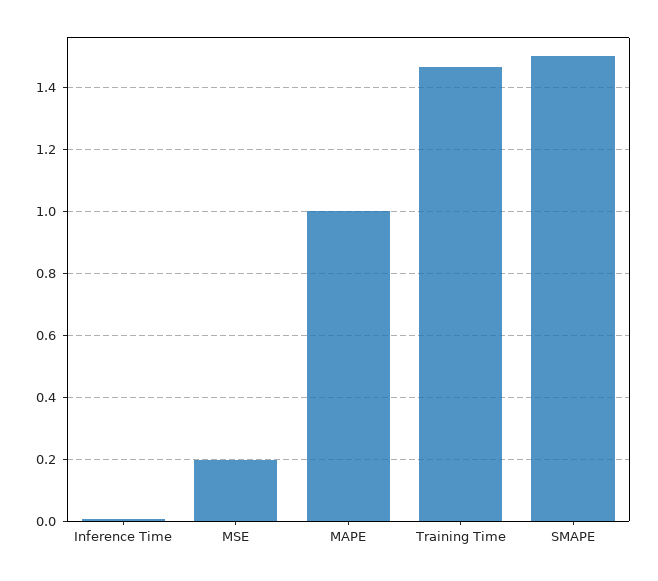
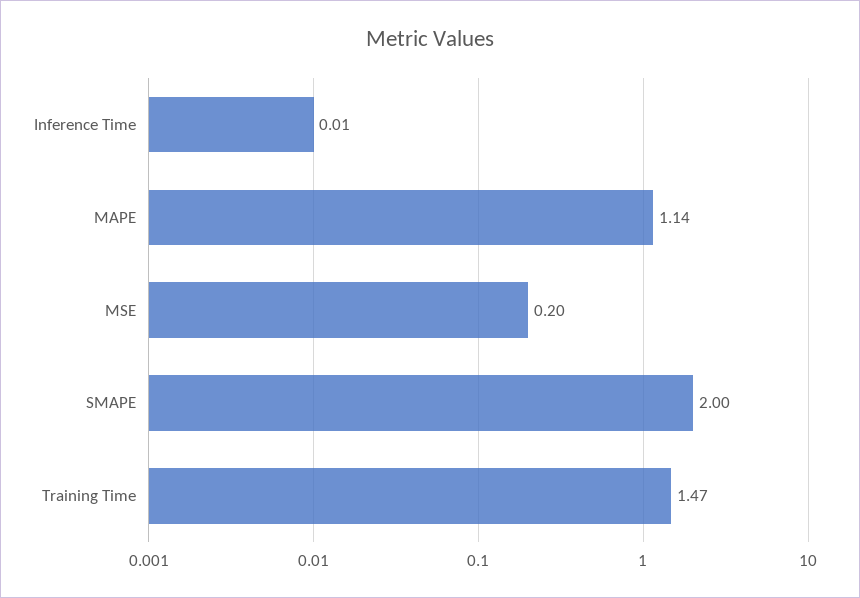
  {
    "Inference Time": 0.01,
    "MSE": 0.2,
-   "MAPE": 1,
+   "MAPE": 1.14,
    "Training Time": 1.47,
-   "SMAPE": 1.5
+   "SMAPE": 2
  }

